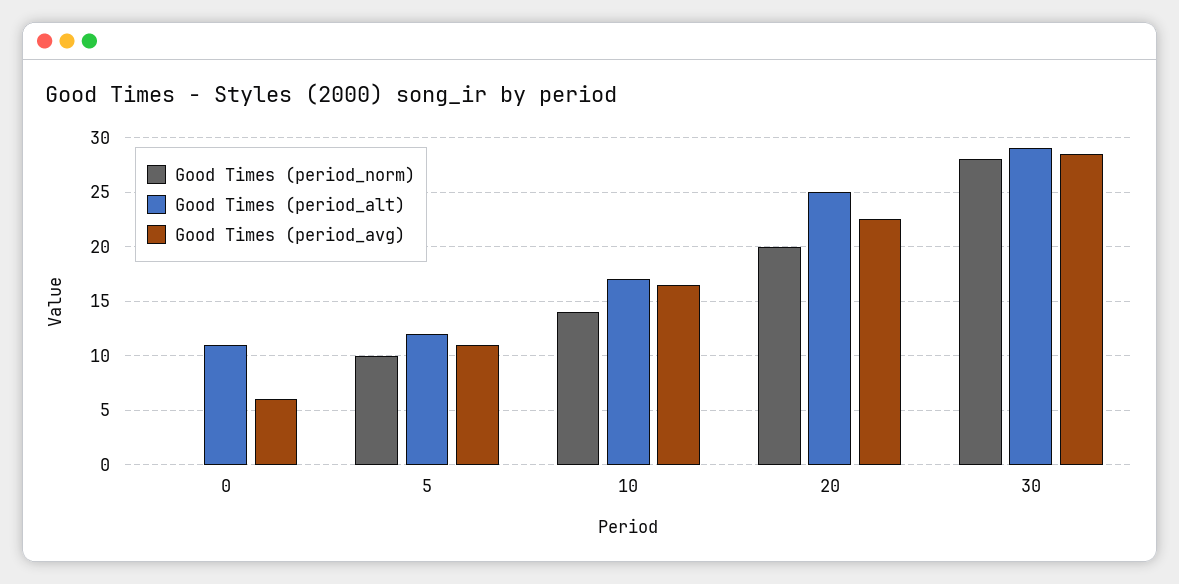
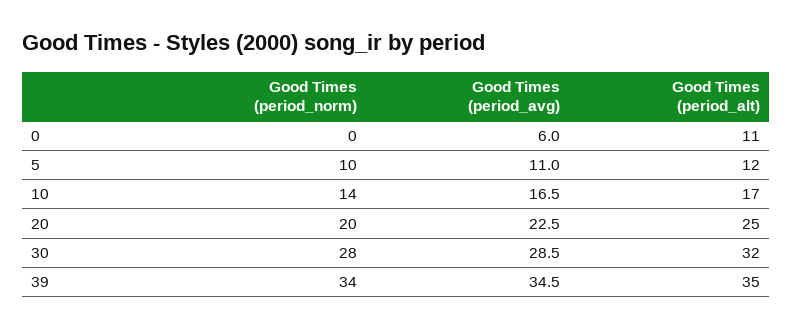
  {
    "Good Times (period_norm)": {
      "0": 0,
      "5": 10,
      "10": 14,
      "20": 20,
-     "30": 28
+     "30": 28,
+     "39": 34
    },
    "Good Times (period_alt)": {
      "0": 11,
      "5": 12,
      "10": 17,
      "20": 25,
-     "30": 29
+     "30": 32,
+     "39": 35
    },
    "Good Times (period_avg)": {
      "0": 6,
      "5": 11,
      "10": 16.5,
      "20": 22.5,
-     "30": 28.5
+     "30": 28.5,
+     "39": 34.5
    }
  }

